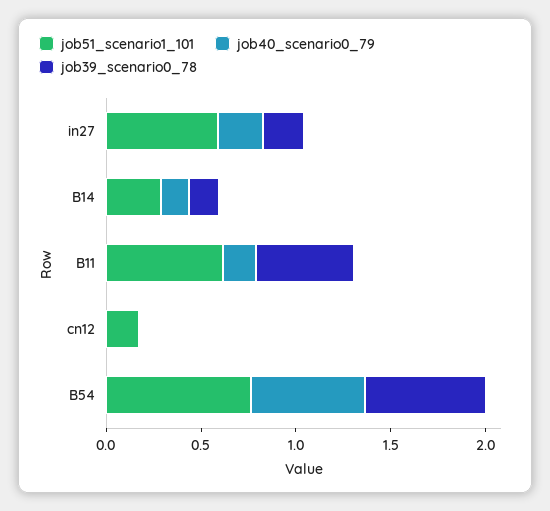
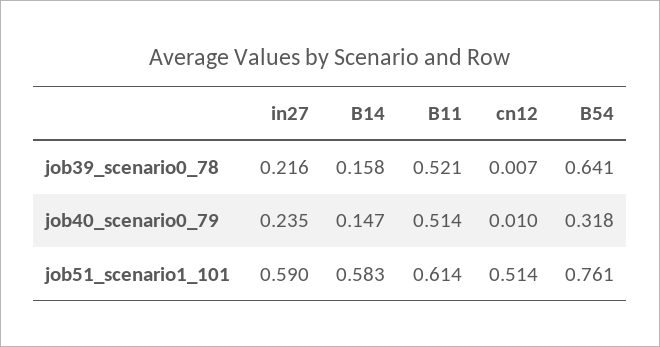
  {
    "job51_scenario1_101": {
      "in27": 0.59,
-     "B14": 0.3,
+     "B14": 0.583,
      "B11": 0.614,
-     "cn12": 0.2,
+     "cn12": 0.514,
      "B54": 0.761
    },
    "job40_scenario0_79": {
      "in27": 0.235,
      "B14": 0.147,
-     "B11": 0.2,
+     "B11": 0.514,
      "cn12": 0.01,
-     "B54": 0.6
+     "B54": 0.318
    },
    "job39_scenario0_78": {
      "in27": 0.216,
      "B14": 0.158,
      "B11": 0.521,
      "cn12": 0.007,
      "B54": 0.641
    }
  }

